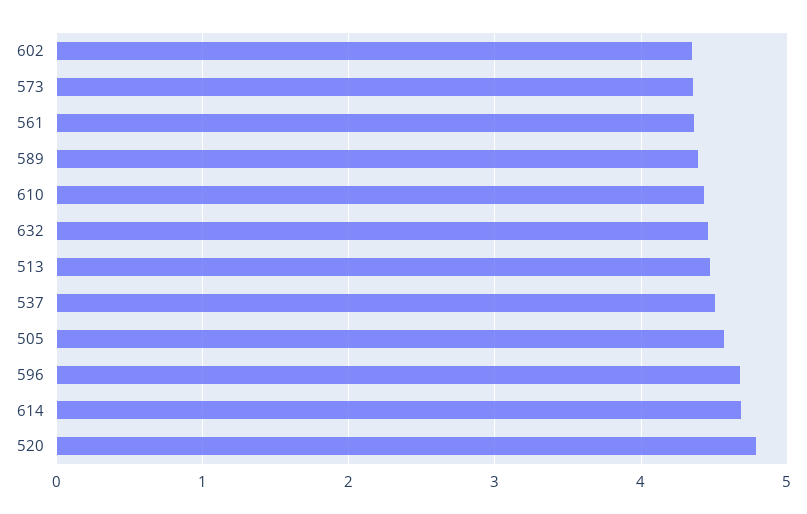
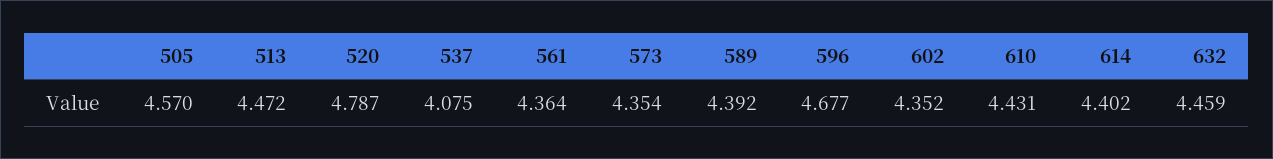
  {
    "602": 4.352,
    "573": 4.354,
    "561": 4.364,
    "589": 4.392,
    "610": 4.431,
    "632": 4.459,
    "513": 4.472,
-   "537": 4.5,
+   "537": 4.075,
    "505": 4.57,
    "596": 4.677,
-   "614": 4.7,
+   "614": 4.402,
    "520": 4.787
  }

